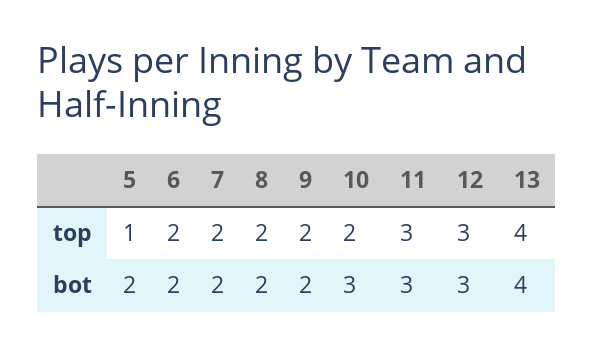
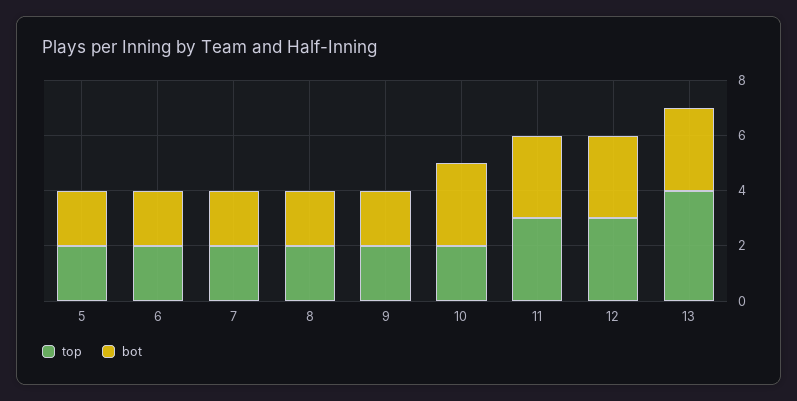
  {
    "top": {
-     "5": 1,
+     "5": 2,
      "6": 2,
      "7": 2,
      "8": 2,
      "9": 2,
      "10": 2,
      "11": 3,
      "12": 3,
      "13": 4
    },
    "bot": {
      "5": 2,
      "6": 2,
      "7": 2,
      "8": 2,
      "9": 2,
      "10": 3,
      "11": 3,
      "12": 3,
-     "13": 4
+     "13": 3
    }
  }

